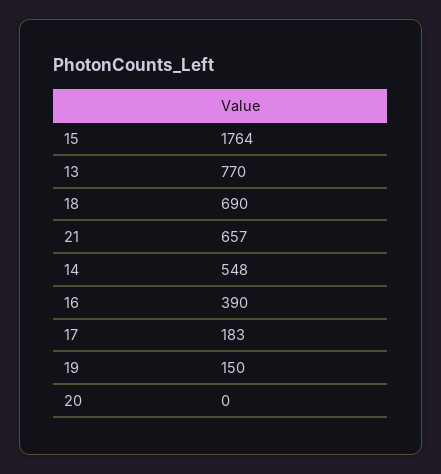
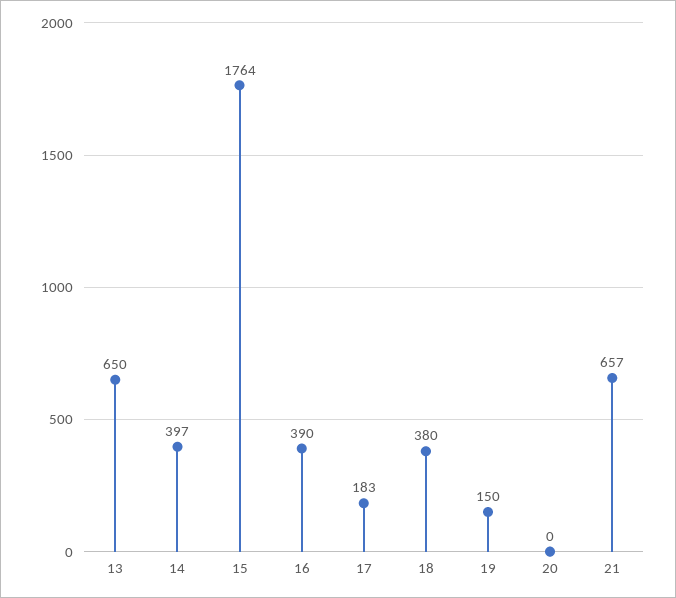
  {
    "15": 1764,
-   "13": 770,
+   "13": 650,
-   "18": 690,
+   "18": 380,
    "21": 657,
-   "14": 548,
+   "14": 397,
    "16": 390,
    "17": 183,
    "19": 150,
    "20": 0
  }

